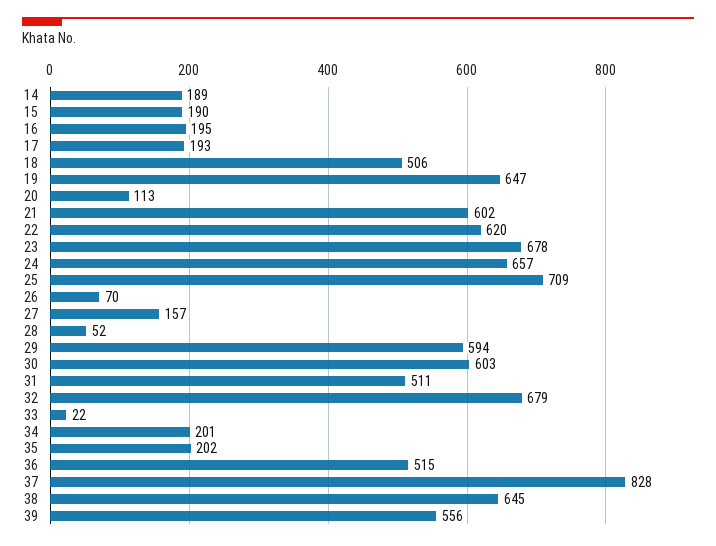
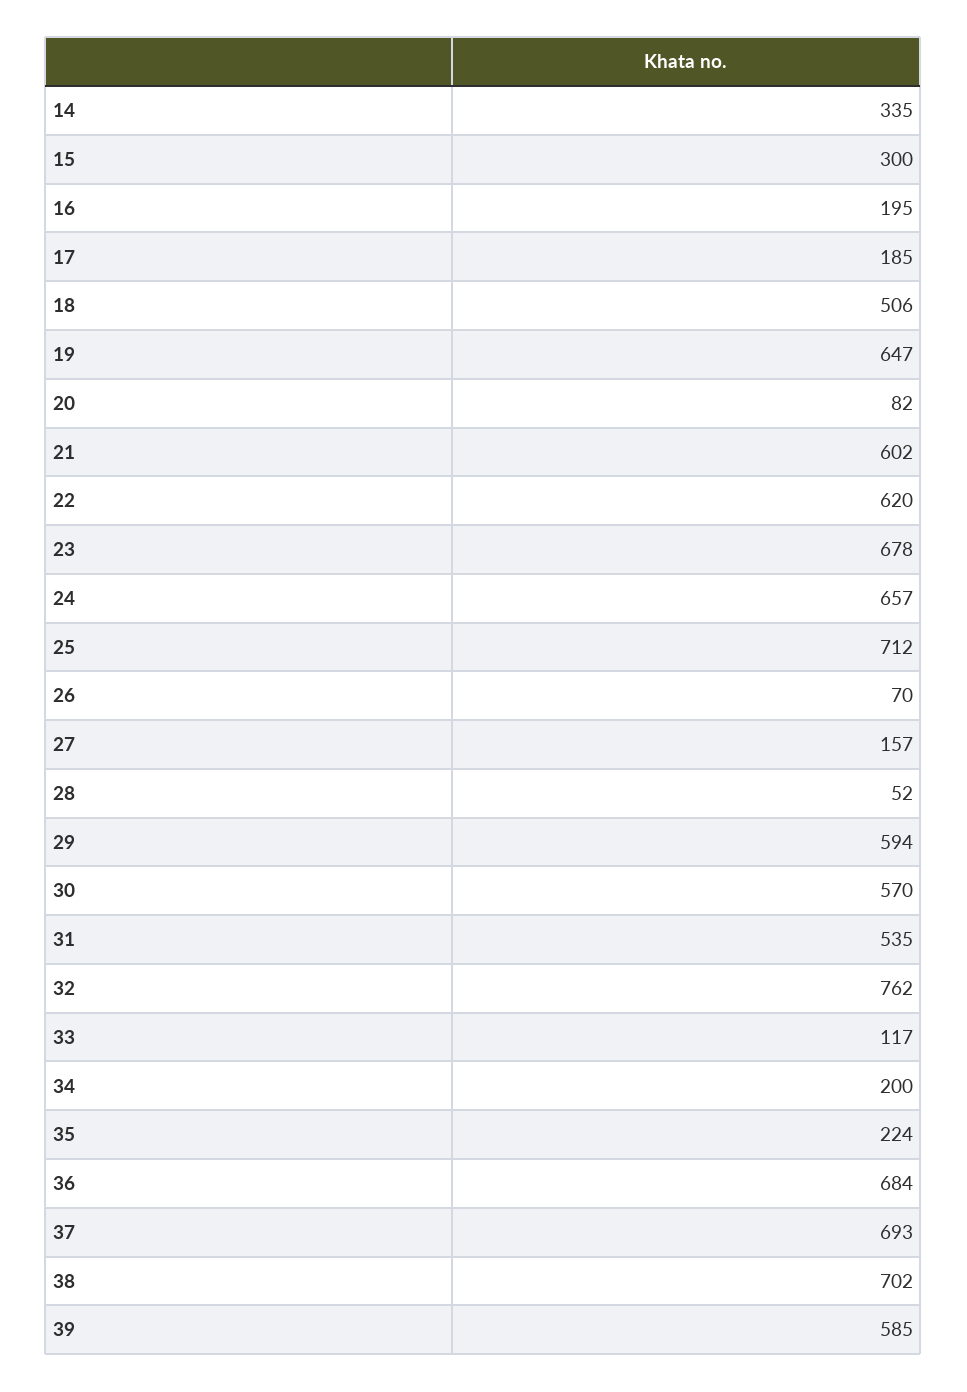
  {
-   "14": 189,
+   "14": 335,
-   "15": 190,
+   "15": 300,
    "16": 195,
-   "17": 193,
+   "17": 185,
    "18": 506,
    "19": 647,
-   "20": 113,
+   "20": 82,
    "21": 602,
    "22": 620,
    "23": 678,
    "24": 657,
-   "25": 709,
+   "25": 712,
    "26": 70,
    "27": 157,
    "28": 52,
    "29": 594,
-   "30": 603,
+   "30": 570,
-   "31": 511,
+   "31": 535,
-   "32": 679,
+   "32": 762,
-   "33": 22,
+   "33": 117,
-   "34": 201,
+   "34": 200,
-   "35": 202,
+   "35": 224,
-   "36": 515,
+   "36": 684,
-   "37": 828,
+   "37": 693,
-   "38": 645,
+   "38": 702,
-   "39": 556
+   "39": 585
  }

